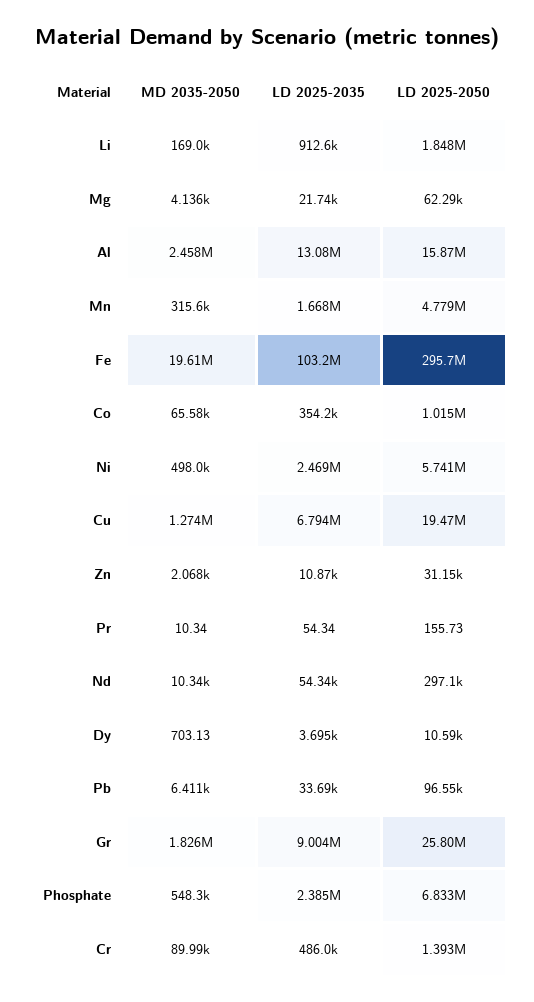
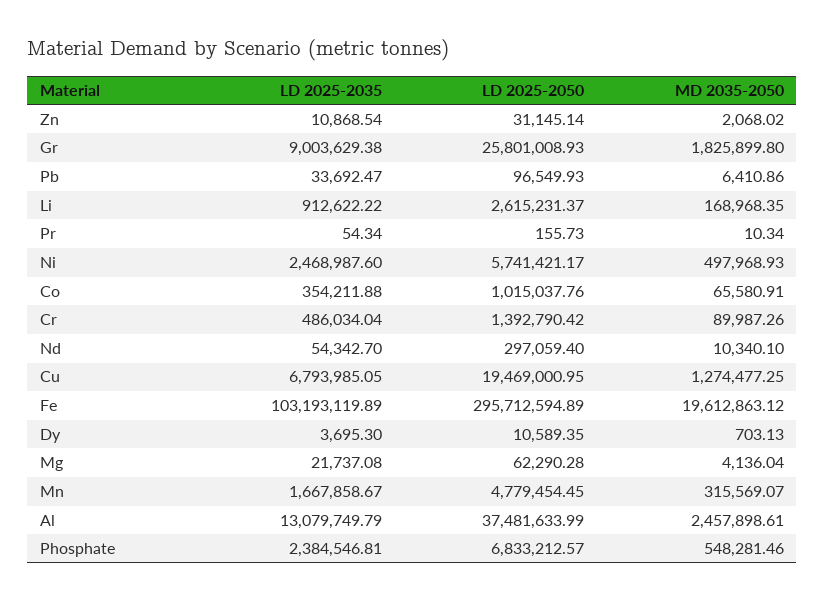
  {
    "MD 2035-2050": {
      "Li": 168968.35,
      "Mg": 4136.04,
      "Al": 2457898.61,
      "Mn": 315569.07,
      "Fe": 19612863.12,
      "Co": 65580.91,
      "Ni": 497968.93,
      "Cu": 1274477.25,
      "Zn": 2068.02,
      "Pr": 10.34,
      "Nd": 10340.1,
      "Dy": 703.13,
      "Pb": 6410.86,
      "Gr": 1825899.8,
      "Phosphate": 548281.46,
      "Cr": 89987.26
    },
    "LD 2025-2035": {
      "Li": 912622.22,
      "Mg": 21737.08,
      "Al": 13079749.79,
      "Mn": 1667858.67,
      "Fe": 103193119.89,
      "Co": 354211.88,
      "Ni": 2468987.6,
      "Cu": 6793985.05,
      "Zn": 10868.54,
      "Pr": 54.34,
      "Nd": 54342.7,
      "Dy": 3695.3,
      "Pb": 33692.47,
      "Gr": 9003629.38,
      "Phosphate": 2384546.81,
      "Cr": 486034.04
    },
    "LD 2025-2050": {
-     "Li": 1848000,
+     "Li": 2615231.37,
      "Mg": 62290.28,
-     "Al": 15870000,
+     "Al": 37481633.99,
      "Mn": 4779454.45,
      "Fe": 295712594.89,
      "Co": 1015037.76,
      "Ni": 5741421.17,
      "Cu": 19469000.95,
      "Zn": 31145.14,
      "Pr": 155.73,
      "Nd": 297059.4,
      "Dy": 10589.35,
      "Pb": 96549.93,
      "Gr": 25801008.93,
      "Phosphate": 6833212.57,
      "Cr": 1392790.42
    }
  }

